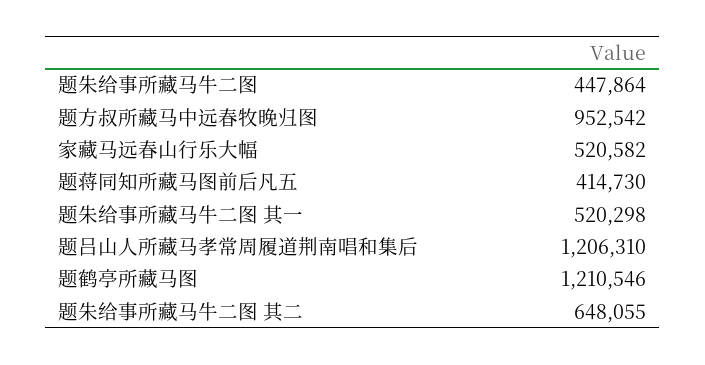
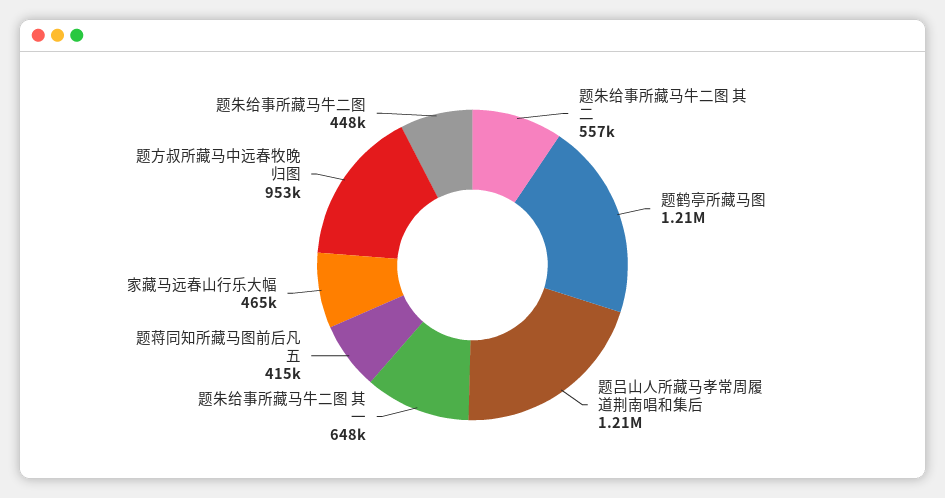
  {
    "题朱给事所藏马牛二图": 447864,
    "题方叔所藏马中远春牧晚归图": 952542,
-   "家藏马远春山行乐大幅": 520582,
+   "家藏马远春山行乐大幅": 465000,
    "题蒋同知所藏马图前后凡五": 414730,
-   "题朱给事所藏马牛二图 其一": 520298,
+   "题朱给事所藏马牛二图 其一": 648000,
    "题吕山人所藏马孝常周履道荆南唱和集后": 1206310,
    "题鹤亭所藏马图": 1210546,
-   "题朱给事所藏马牛二图 其二": 648055
+   "题朱给事所藏马牛二图 其二": 557000
  }

